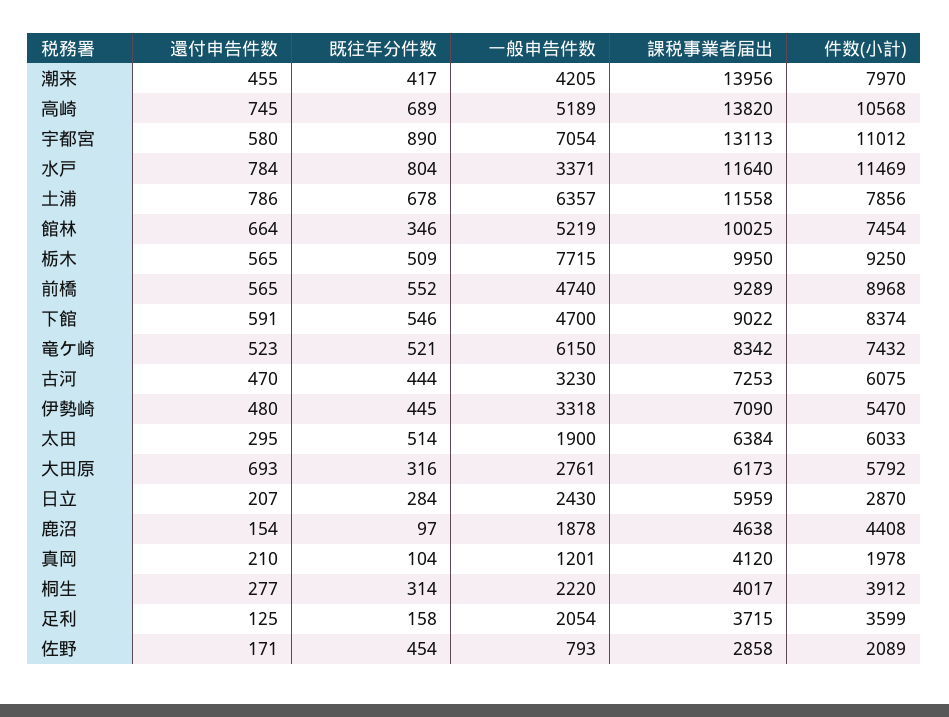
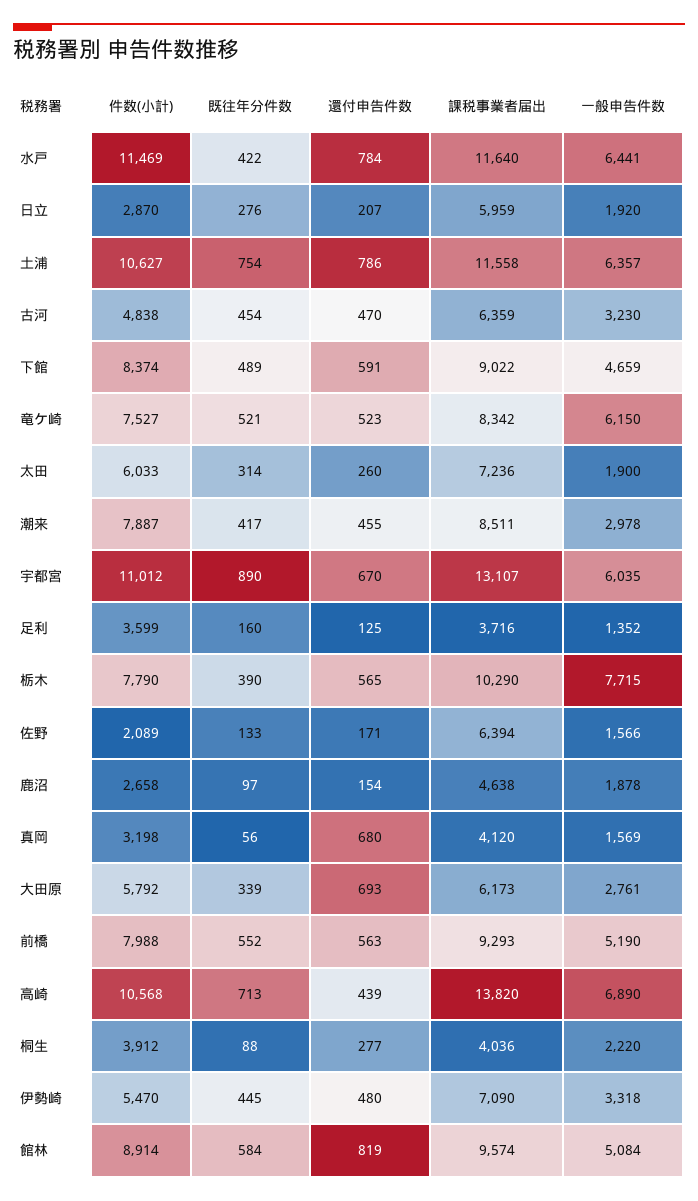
  {
    "還付申告件数": {
      "潮来": 455,
-     "高崎": 745,
+     "高崎": 439,
-     "宇都宮": 580,
+     "宇都宮": 670,
      "水戸": 784,
      "土浦": 786,
-     "館林": 664,
+     "館林": 819,
      "栃木": 565,
-     "前橋": 565,
+     "前橋": 563,
      "下館": 591,
      "竜ケ崎": 523,
      "古河": 470,
      "伊勢崎": 480,
-     "太田": 295,
+     "太田": 260,
      "大田原": 693,
      "日立": 207,
      "鹿沼": 154,
-     "真岡": 210,
+     "真岡": 680,
      "桐生": 277,
      "足利": 125,
      "佐野": 171
    },
    "既往年分件数": {
      "潮来": 417,
-     "高崎": 689,
+     "高崎": 713,
      "宇都宮": 890,
-     "水戸": 804,
+     "水戸": 422,
-     "土浦": 678,
+     "土浦": 754,
-     "館林": 346,
+     "館林": 584,
-     "栃木": 509,
+     "栃木": 390,
      "前橋": 552,
-     "下館": 546,
+     "下館": 489,
      "竜ケ崎": 521,
-     "古河": 444,
+     "古河": 454,
      "伊勢崎": 445,
-     "太田": 514,
+     "太田": 314,
-     "大田原": 316,
+     "大田原": 339,
-     "日立": 284,
+     "日立": 276,
      "鹿沼": 97,
-     "真岡": 104,
+     "真岡": 56,
-     "桐生": 314,
+     "桐生": 88,
-     "足利": 158,
+     "足利": 160,
-     "佐野": 454
+     "佐野": 133
    },
    "一般申告件数": {
-     "潮来": 4205,
+     "潮来": 2978,
-     "高崎": 5189,
+     "高崎": 6890,
-     "宇都宮": 7054,
+     "宇都宮": 6035,
-     "水戸": 3371,
+     "水戸": 6441,
      "土浦": 6357,
-     "館林": 5219,
+     "館林": 5084,
      "栃木": 7715,
-     "前橋": 4740,
+     "前橋": 5190,
-     "下館": 4700,
+     "下館": 4659,
      "竜ケ崎": 6150,
      "古河": 3230,
      "伊勢崎": 3318,
      "太田": 1900,
      "大田原": 2761,
-     "日立": 2430,
+     "日立": 1920,
      "鹿沼": 1878,
-     "真岡": 1201,
+     "真岡": 1569,
      "桐生": 2220,
-     "足利": 2054,
+     "足利": 1352,
-     "佐野": 793
+     "佐野": 1566
    },
    "課税事業者届出": {
-     "潮来": 13956,
+     "潮来": 8511,
      "高崎": 13820,
-     "宇都宮": 13113,
+     "宇都宮": 13107,
      "水戸": 11640,
      "土浦": 11558,
-     "館林": 10025,
+     "館林": 9574,
-     "栃木": 9950,
+     "栃木": 10290,
-     "前橋": 9289,
+     "前橋": 9293,
      "下館": 9022,
      "竜ケ崎": 8342,
-     "古河": 7253,
+     "古河": 6359,
      "伊勢崎": 7090,
-     "太田": 6384,
+     "太田": 7236,
      "大田原": 6173,
      "日立": 5959,
      "鹿沼": 4638,
      "真岡": 4120,
-     "桐生": 4017,
+     "桐生": 4036,
-     "足利": 3715,
+     "足利": 3716,
-     "佐野": 2858
+     "佐野": 6394
    },
    "件数(小計)": {
-     "潮来": 7970,
+     "潮来": 7887,
      "高崎": 10568,
      "宇都宮": 11012,
      "水戸": 11469,
-     "土浦": 7856,
+     "土浦": 10627,
-     "館林": 7454,
+     "館林": 8914,
-     "栃木": 9250,
+     "栃木": 7790,
-     "前橋": 8968,
+     "前橋": 7988,
      "下館": 8374,
-     "竜ケ崎": 7432,
+     "竜ケ崎": 7527,
-     "古河": 6075,
+     "古河": 4838,
      "伊勢崎": 5470,
      "太田": 6033,
      "大田原": 5792,
      "日立": 2870,
-     "鹿沼": 4408,
+     "鹿沼": 2658,
-     "真岡": 1978,
+     "真岡": 3198,
      "桐生": 3912,
      "足利": 3599,
      "佐野": 2089
    }
  }

